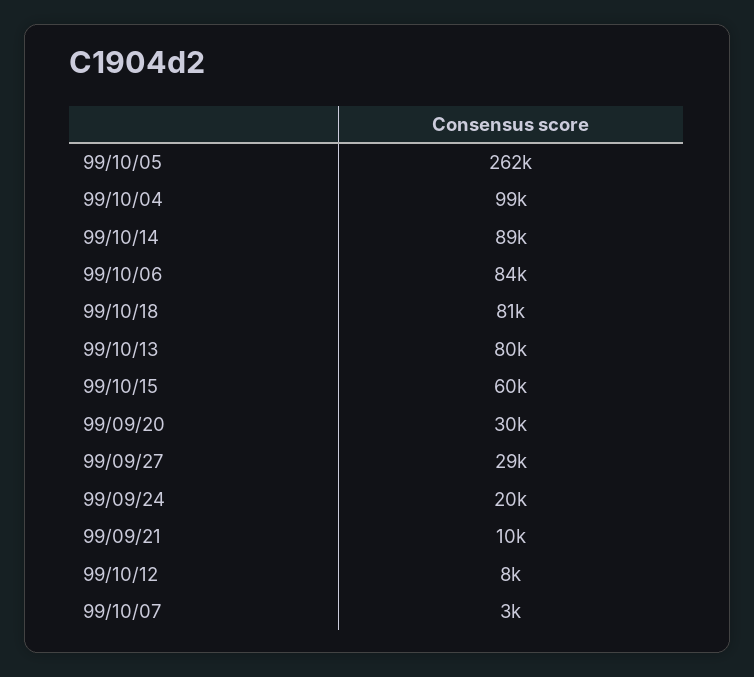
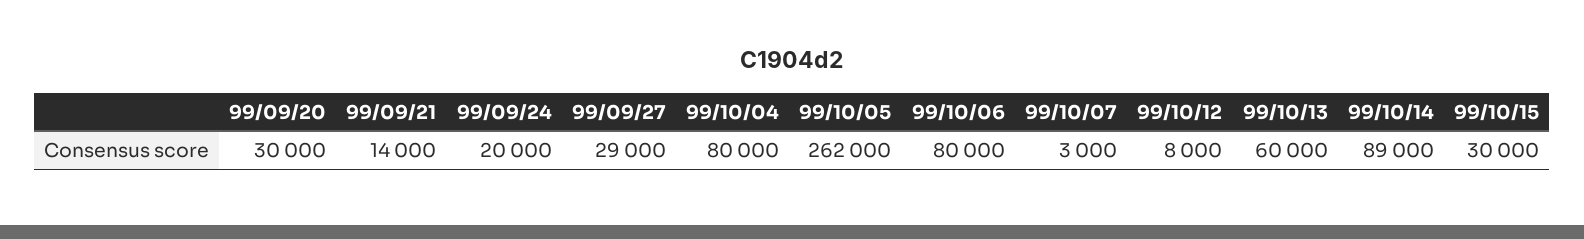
  {
    "99/10/05": 262000,
-   "99/10/04": 99000,
+   "99/10/04": 80000,
    "99/10/14": 89000,
-   "99/10/06": 84000,
+   "99/10/06": 80000,
-   "99/10/18": 81000,
-   "99/10/13": 80000,
+   "99/10/13": 60000,
-   "99/10/15": 60000,
+   "99/10/15": 30000,
    "99/09/20": 30000,
    "99/09/27": 29000,
    "99/09/24": 20000,
-   "99/09/21": 10000,
+   "99/09/21": 14000,
    "99/10/12": 8000,
    "99/10/07": 3000
  }

